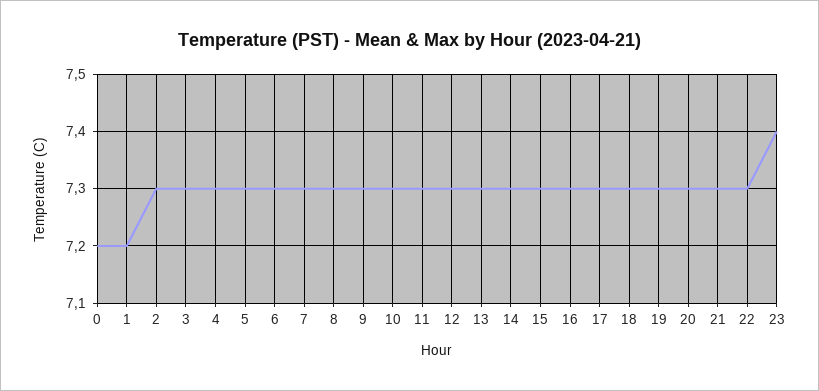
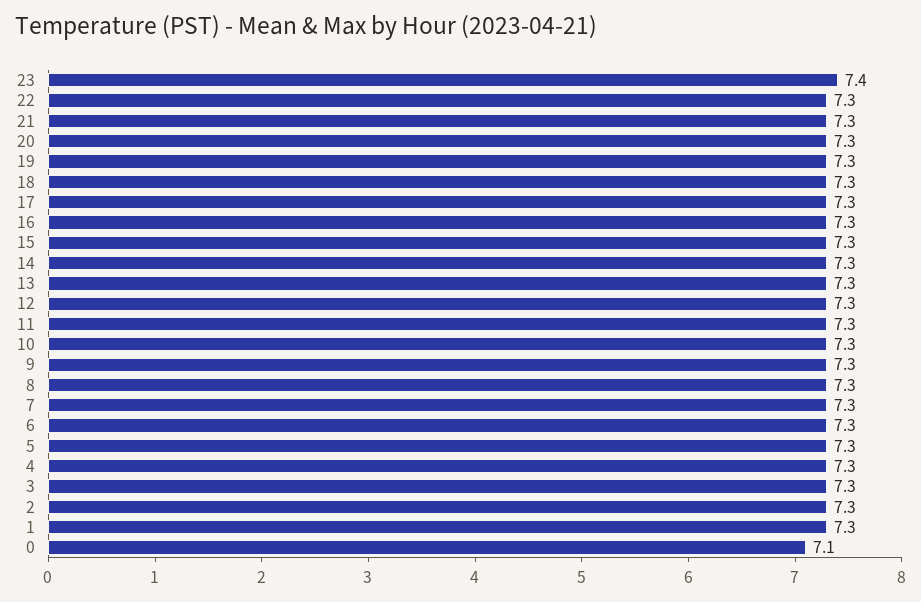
  {
-   "0": 7.2,
+   "0": 7.1,
-   "1": 7.2,
+   "1": 7.3,
    "2": 7.3,
    "3": 7.3,
    "4": 7.3,
    "5": 7.3,
    "6": 7.3,
    "7": 7.3,
    "8": 7.3,
    "9": 7.3,
    "10": 7.3,
    "11": 7.3,
    "12": 7.3,
    "13": 7.3,
    "14": 7.3,
    "15": 7.3,
    "16": 7.3,
    "17": 7.3,
    "18": 7.3,
    "19": 7.3,
    "20": 7.3,
    "21": 7.3,
    "22": 7.3,
    "23": 7.4
  }

